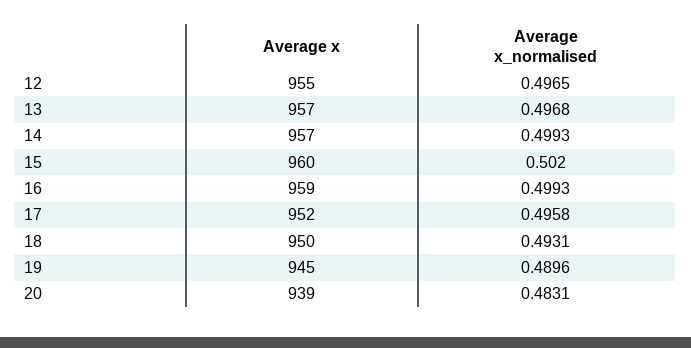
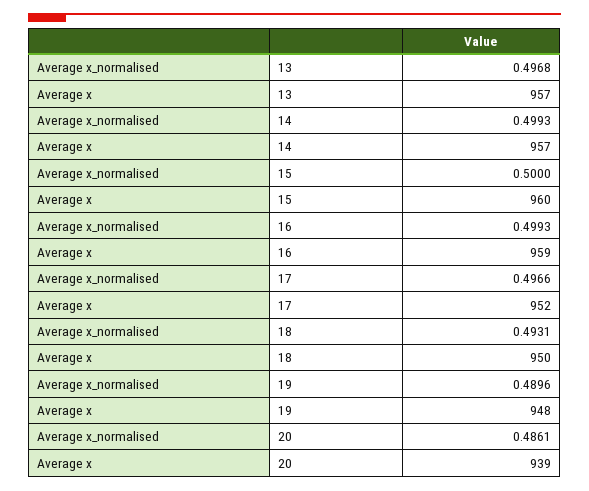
  {
    "Average x": {
-     "12": 955,
      "13": 957,
      "14": 957,
      "15": 960,
      "16": 959,
      "17": 952,
      "18": 950,
-     "19": 945,
+     "19": 948,
      "20": 939
    },
    "Average x_normalised": {
-     "12": 0.4965,
      "13": 0.4968,
      "14": 0.4993,
-     "15": 0.502,
+     "15": 0.5,
      "16": 0.4993,
-     "17": 0.4958,
+     "17": 0.4966,
      "18": 0.4931,
      "19": 0.4896,
-     "20": 0.4831
+     "20": 0.4861
    }
  }

